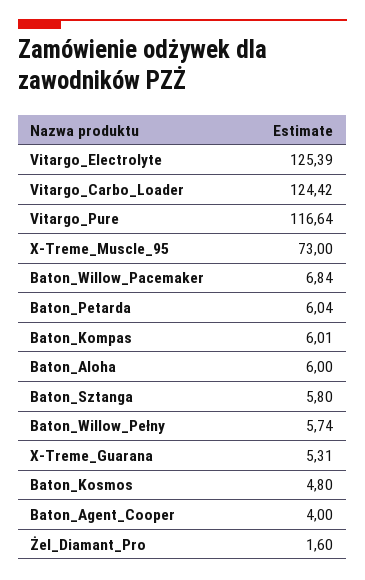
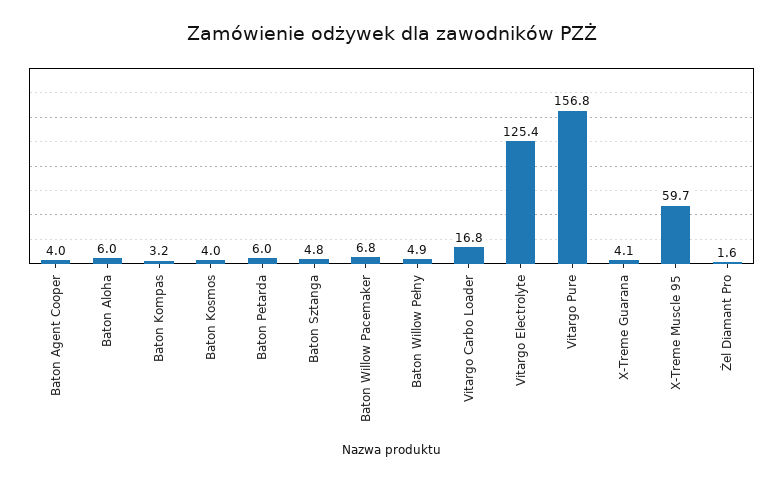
  {
    "Vitargo_Electrolyte": 125.39,
-   "Vitargo_Carbo_Loader": 124.42,
+   "Vitargo_Carbo_Loader": 16.8,
-   "Vitargo_Pure": 116.64,
+   "Vitargo_Pure": 156.8,
-   "X-Treme_Muscle_95": 73,
+   "X-Treme_Muscle_95": 59.7,
    "Baton_Willow_Pacemaker": 6.84,
    "Baton_Petarda": 6.04,
-   "Baton_Kompas": 6.01,
+   "Baton_Kompas": 3.2,
    "Baton_Aloha": 6,
-   "Baton_Sztanga": 5.8,
+   "Baton_Sztanga": 4.8,
-   "Baton_Willow_Pełny": 5.74,
+   "Baton_Willow_Pełny": 4.9,
-   "X-Treme_Guarana": 5.31,
+   "X-Treme_Guarana": 4.1,
-   "Baton_Kosmos": 4.8,
+   "Baton_Kosmos": 4,
    "Baton_Agent_Cooper": 4,
    "Żel_Diamant_Pro": 1.6
  }

